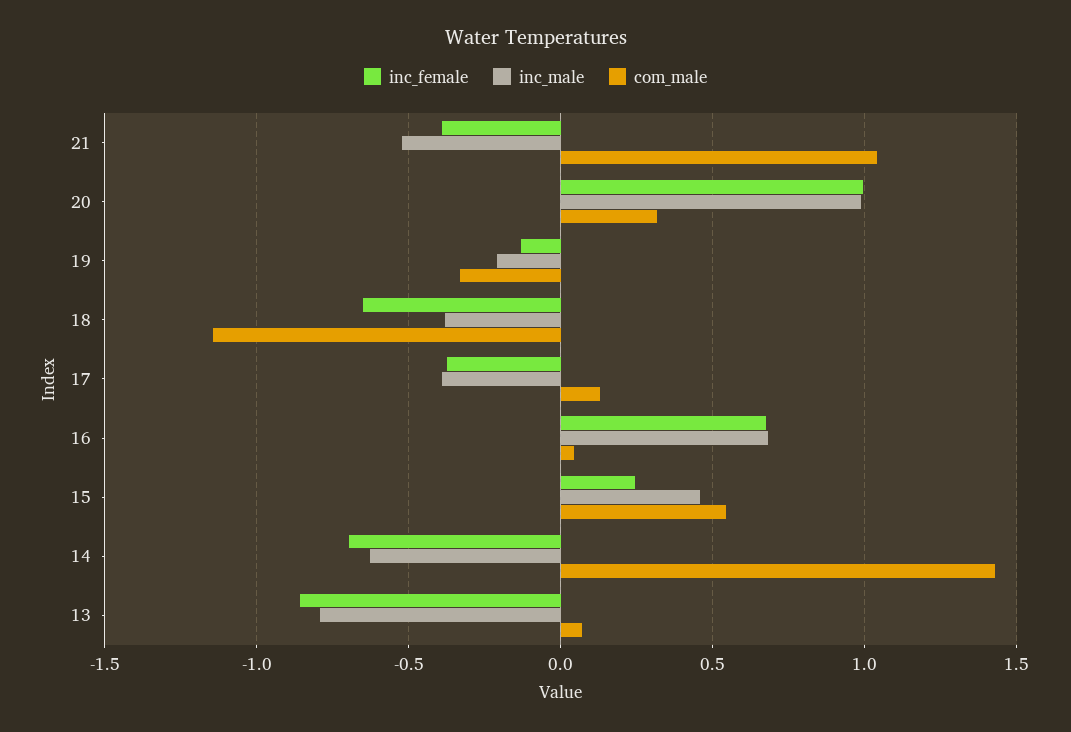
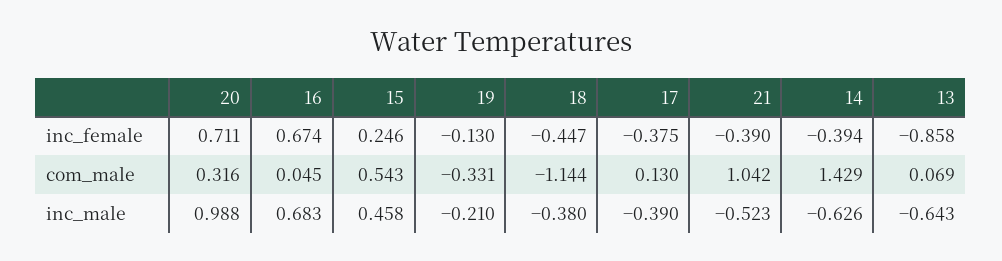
  {
    "inc_female": {
      "21": -0.39,
-     "20": 1,
+     "20": 0.711,
      "19": -0.13,
-     "18": -0.65,
+     "18": -0.447,
      "17": -0.375,
      "16": 0.674,
      "15": 0.246,
-     "14": -0.7,
+     "14": -0.394,
      "13": -0.858
    },
    "inc_male": {
      "21": -0.523,
      "20": 0.988,
      "19": -0.21,
      "18": -0.38,
      "17": -0.39,
      "16": 0.683,
      "15": 0.458,
      "14": -0.626,
-     "13": -0.8
+     "13": -0.643
    },
    "com_male": {
      "21": 1.042,
      "20": 0.316,
      "19": -0.331,
      "18": -1.144,
      "17": 0.13,
      "16": 0.045,
      "15": 0.543,
      "14": 1.429,
      "13": 0.069
    }
  }

